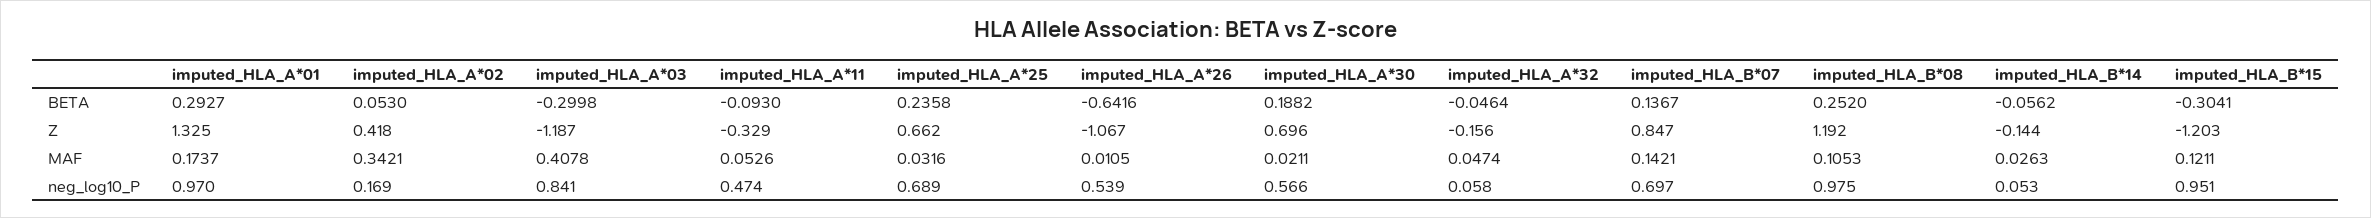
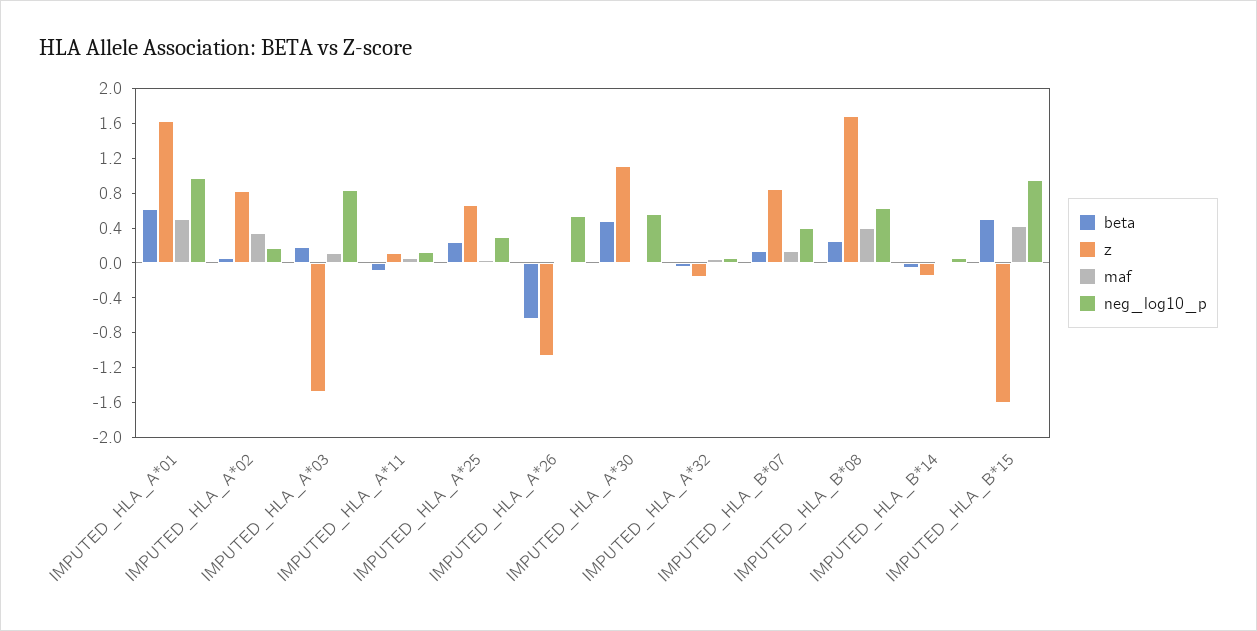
  {
    "BETA": {
-     "imputed_HLA_A*01": 0.2927,
+     "imputed_HLA_A*01": 0.6,
      "imputed_HLA_A*02": 0.053,
-     "imputed_HLA_A*03": -0.2998,
+     "imputed_HLA_A*03": 0.2,
      "imputed_HLA_A*11": -0.093,
      "imputed_HLA_A*25": 0.2358,
      "imputed_HLA_A*26": -0.6416,
-     "imputed_HLA_A*30": 0.1882,
+     "imputed_HLA_A*30": 0.5,
      "imputed_HLA_A*32": -0.0464,
      "imputed_HLA_B*07": 0.1367,
      "imputed_HLA_B*08": 0.252,
      "imputed_HLA_B*14": -0.0562,
-     "imputed_HLA_B*15": -0.3041
+     "imputed_HLA_B*15": 0.5
    },
    "Z": {
-     "imputed_HLA_A*01": 1.325,
+     "imputed_HLA_A*01": 1.6,
-     "imputed_HLA_A*02": 0.418,
+     "imputed_HLA_A*02": 0.8,
-     "imputed_HLA_A*03": -1.187,
+     "imputed_HLA_A*03": -1.5,
-     "imputed_HLA_A*11": -0.329,
+     "imputed_HLA_A*11": 0.1,
      "imputed_HLA_A*25": 0.662,
      "imputed_HLA_A*26": -1.067,
-     "imputed_HLA_A*30": 0.696,
+     "imputed_HLA_A*30": 1.1,
      "imputed_HLA_A*32": -0.156,
      "imputed_HLA_B*07": 0.847,
-     "imputed_HLA_B*08": 1.192,
+     "imputed_HLA_B*08": 1.7,
      "imputed_HLA_B*14": -0.144,
-     "imputed_HLA_B*15": -1.203
+     "imputed_HLA_B*15": -1.6
    },
    "MAF": {
-     "imputed_HLA_A*01": 0.1737,
+     "imputed_HLA_A*01": 0.5,
      "imputed_HLA_A*02": 0.3421,
-     "imputed_HLA_A*03": 0.4078,
+     "imputed_HLA_A*03": 0.1,
      "imputed_HLA_A*11": 0.0526,
      "imputed_HLA_A*25": 0.0316,
      "imputed_HLA_A*26": 0.0105,
      "imputed_HLA_A*30": 0.0211,
      "imputed_HLA_A*32": 0.0474,
      "imputed_HLA_B*07": 0.1421,
-     "imputed_HLA_B*08": 0.1053,
+     "imputed_HLA_B*08": 0.4,
      "imputed_HLA_B*14": 0.0263,
-     "imputed_HLA_B*15": 0.1211
+     "imputed_HLA_B*15": 0.4
    },
    "neg_log10_P": {
      "imputed_HLA_A*01": 0.97,
      "imputed_HLA_A*02": 0.169,
      "imputed_HLA_A*03": 0.841,
-     "imputed_HLA_A*11": 0.474,
+     "imputed_HLA_A*11": 0.1,
-     "imputed_HLA_A*25": 0.689,
+     "imputed_HLA_A*25": 0.3,
      "imputed_HLA_A*26": 0.539,
      "imputed_HLA_A*30": 0.566,
      "imputed_HLA_A*32": 0.058,
-     "imputed_HLA_B*07": 0.697,
+     "imputed_HLA_B*07": 0.4,
-     "imputed_HLA_B*08": 0.975,
+     "imputed_HLA_B*08": 0.6,
      "imputed_HLA_B*14": 0.053,
      "imputed_HLA_B*15": 0.951
    }
  }

